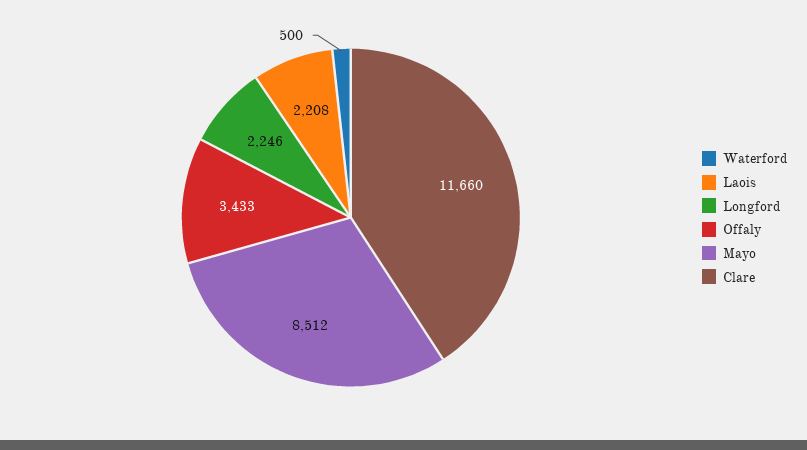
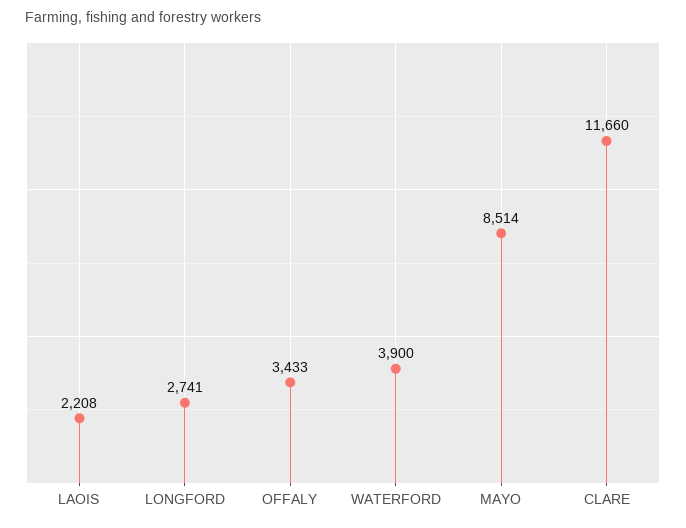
  {
-   "Waterford": 500,
+   "Waterford": 3900,
    "Laois": 2208,
-   "Longford": 2246,
+   "Longford": 2741,
    "Offaly": 3433,
-   "Mayo": 8512,
+   "Mayo": 8514,
    "Clare": 11660
  }

